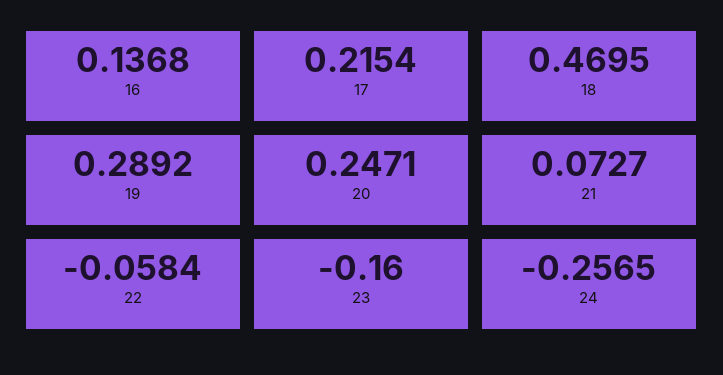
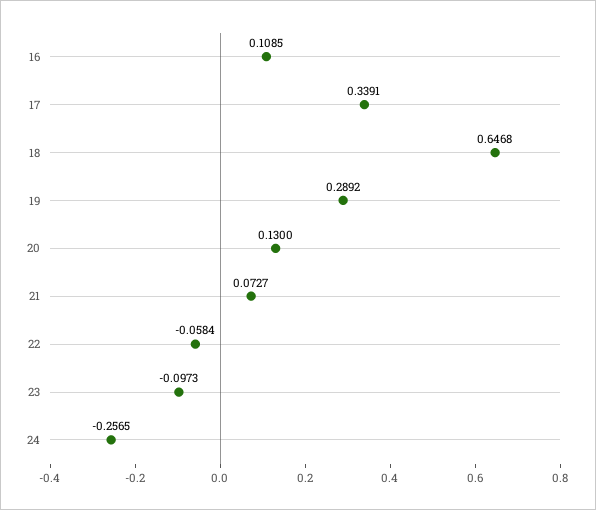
  {
-   "16": 0.1368,
+   "16": 0.1085,
-   "17": 0.2154,
+   "17": 0.3391,
-   "18": 0.4695,
+   "18": 0.6468,
    "19": 0.2892,
-   "20": 0.2471,
+   "20": 0.13,
    "21": 0.0727,
    "22": -0.0584,
-   "23": -0.16,
+   "23": -0.0973,
    "24": -0.2565
  }

